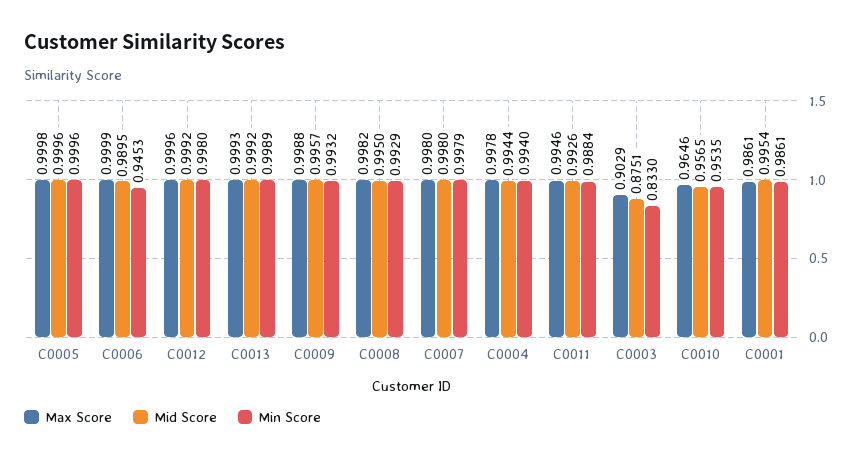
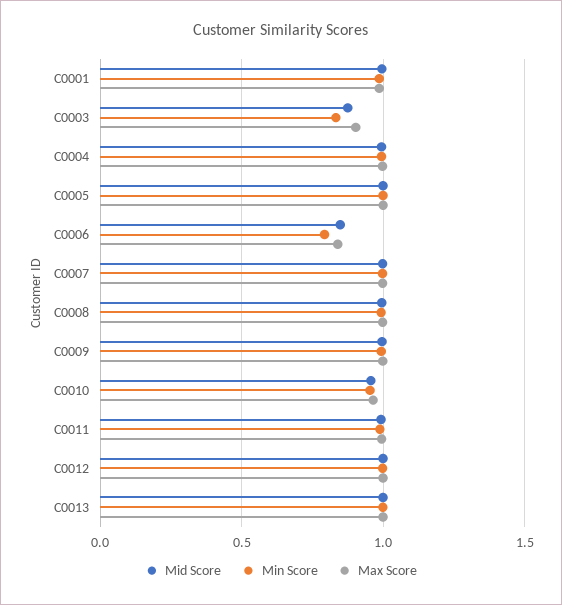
  {
    "Max Score": {
      "C0005": 0.9998,
-     "C0006": 0.9999,
+     "C0006": 0.85,
      "C0012": 0.9996,
      "C0013": 0.9993,
      "C0009": 0.9988,
      "C0008": 0.9982,
      "C0007": 0.998,
      "C0004": 0.9978,
      "C0011": 0.9946,
      "C0003": 0.9029,
      "C0010": 0.9646,
      "C0001": 0.9861
    },
    "Mid Score": {
      "C0005": 0.9996,
-     "C0006": 0.9895,
+     "C0006": 0.85,
      "C0012": 0.9992,
      "C0013": 0.9992,
      "C0009": 0.9957,
      "C0008": 0.995,
      "C0007": 0.998,
      "C0004": 0.9944,
      "C0011": 0.9926,
      "C0003": 0.8751,
      "C0010": 0.9565,
      "C0001": 0.9954
    },
    "Min Score": {
      "C0005": 0.9996,
-     "C0006": 0.9453,
+     "C0006": 0.8,
      "C0012": 0.998,
      "C0013": 0.9989,
      "C0009": 0.9932,
      "C0008": 0.9929,
      "C0007": 0.9979,
      "C0004": 0.994,
      "C0011": 0.9884,
      "C0003": 0.833,
      "C0010": 0.9535,
      "C0001": 0.9861
    }
  }

